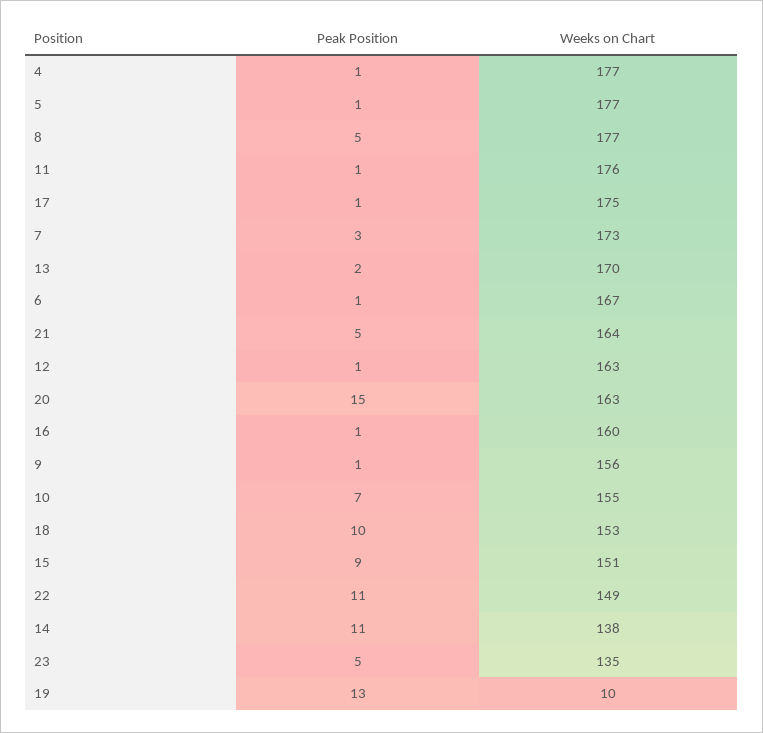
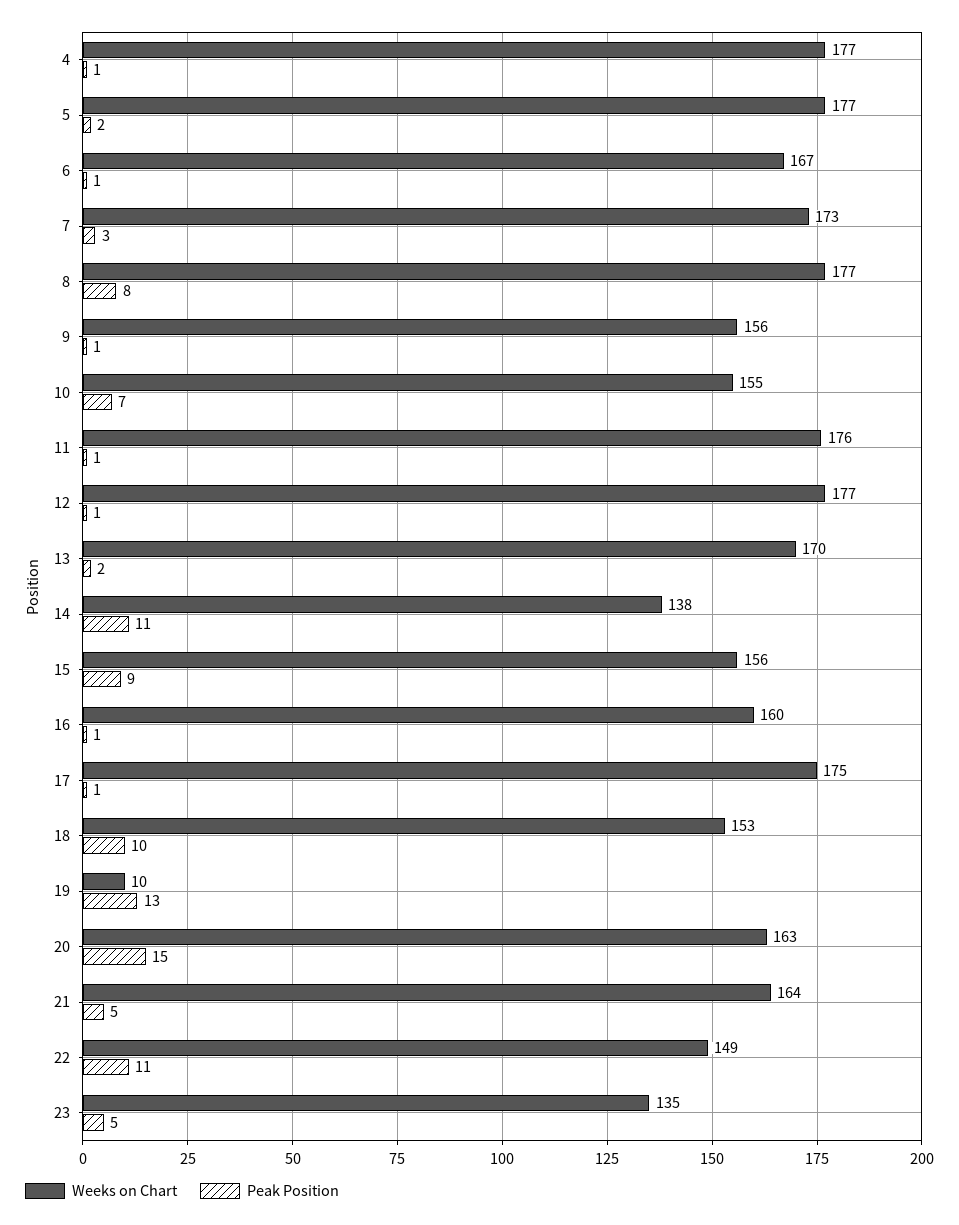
  {
    "Peak Position": {
      "4": 1,
-     "5": 1,
+     "5": 2,
-     "8": 5,
+     "8": 8,
      "11": 1,
      "17": 1,
      "7": 3,
      "13": 2,
      "6": 1,
      "21": 5,
      "12": 1,
      "20": 15,
      "16": 1,
      "9": 1,
      "10": 7,
      "18": 10,
      "15": 9,
      "22": 11,
      "14": 11,
      "23": 5,
      "19": 13
    },
    "Weeks on Chart": {
      "4": 177,
      "5": 177,
      "8": 177,
      "11": 176,
      "17": 175,
      "7": 173,
      "13": 170,
      "6": 167,
      "21": 164,
-     "12": 163,
+     "12": 177,
      "20": 163,
      "16": 160,
      "9": 156,
      "10": 155,
      "18": 153,
-     "15": 151,
+     "15": 156,
      "22": 149,
      "14": 138,
      "23": 135,
      "19": 10
    }
  }

